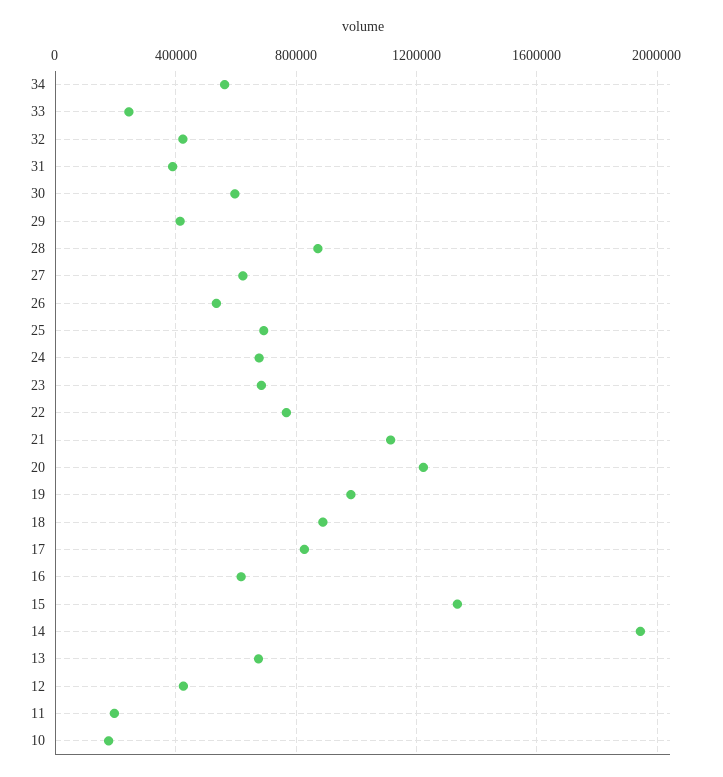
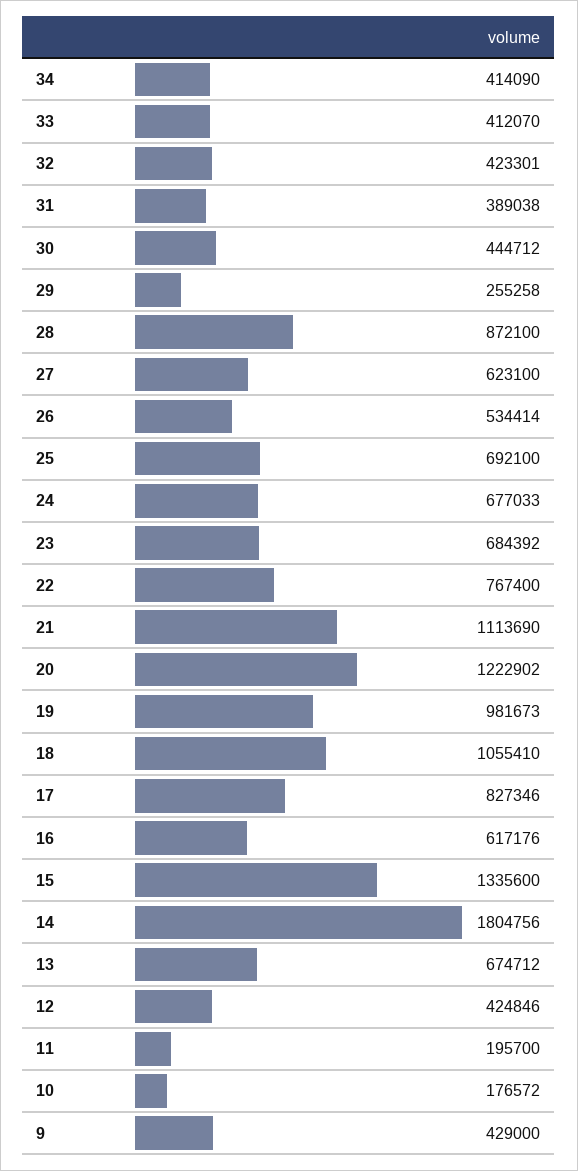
  {
-   "34": 550000,
+   "34": 414090,
-   "33": 250000,
+   "33": 412070,
    "32": 423301,
    "31": 389038,
-   "30": 600000,
+   "30": 444712,
-   "29": 400000,
+   "29": 255258,
    "28": 872100,
    "27": 623100,
    "26": 534414,
    "25": 692100,
    "24": 677033,
    "23": 684392,
    "22": 767400,
    "21": 1113690,
    "20": 1222902,
    "19": 981673,
-   "18": 900000,
+   "18": 1055410,
    "17": 827346,
    "16": 617176,
    "15": 1335600,
-   "14": 1950000,
+   "14": 1804756,
    "13": 674712,
    "12": 424846,
    "11": 195700,
-   "10": 176572
+   "10": 176572,
+   "9": 429000
  }

